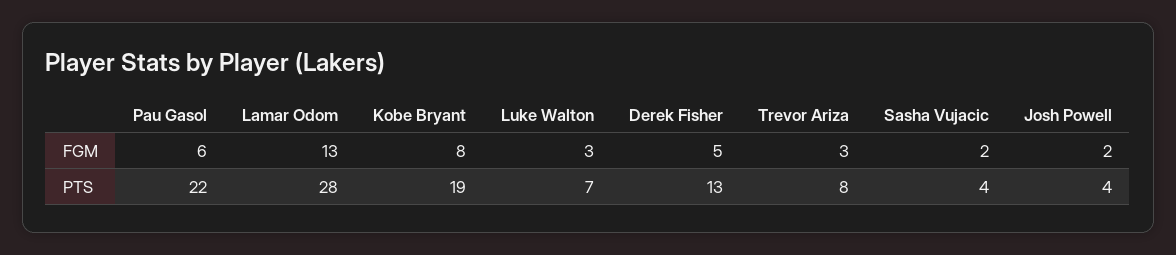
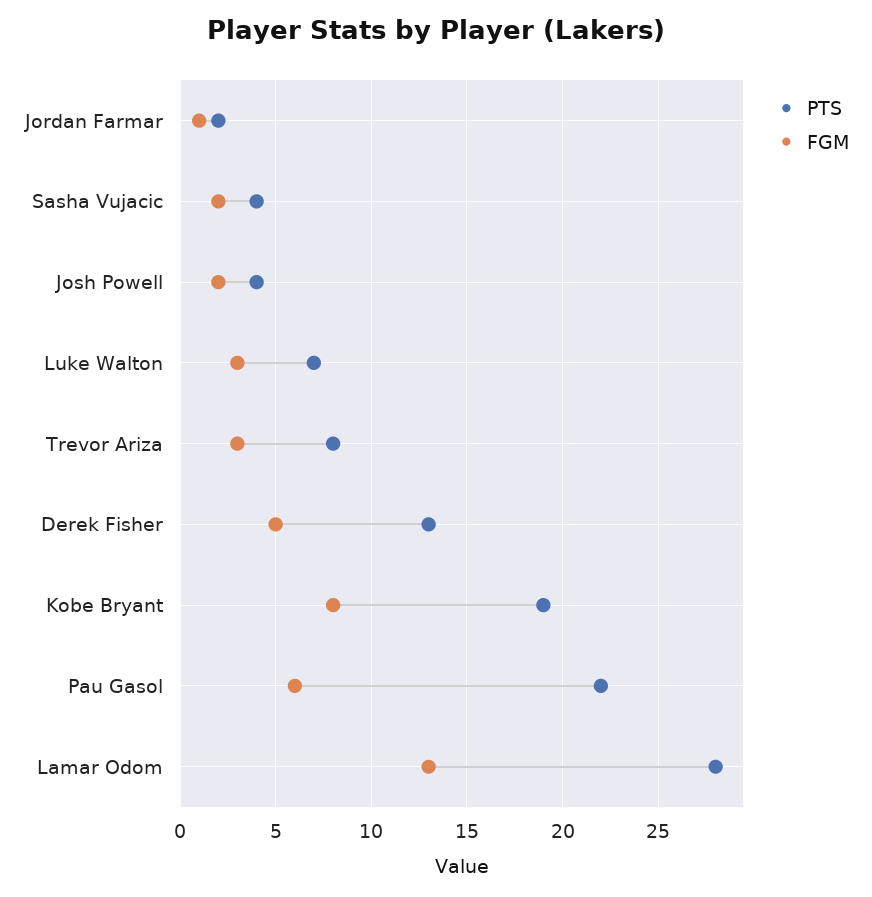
  {
    "FGM": {
      "Pau Gasol": 6,
      "Lamar Odom": 13,
      "Kobe Bryant": 8,
      "Luke Walton": 3,
      "Derek Fisher": 5,
      "Trevor Ariza": 3,
      "Sasha Vujacic": 2,
-     "Josh Powell": 2
+     "Josh Powell": 2,
+     "Jordan Farmar": 1
    },
    "PTS": {
      "Pau Gasol": 22,
      "Lamar Odom": 28,
      "Kobe Bryant": 19,
      "Luke Walton": 7,
      "Derek Fisher": 13,
      "Trevor Ariza": 8,
      "Sasha Vujacic": 4,
-     "Josh Powell": 4
+     "Josh Powell": 4,
+     "Jordan Farmar": 2
    }
  }

